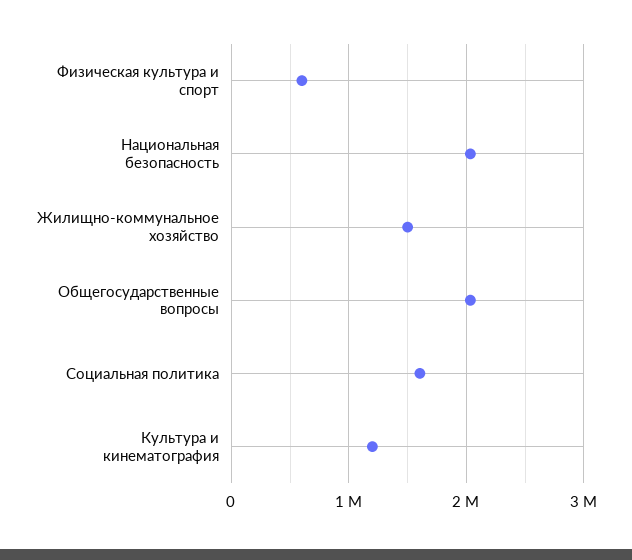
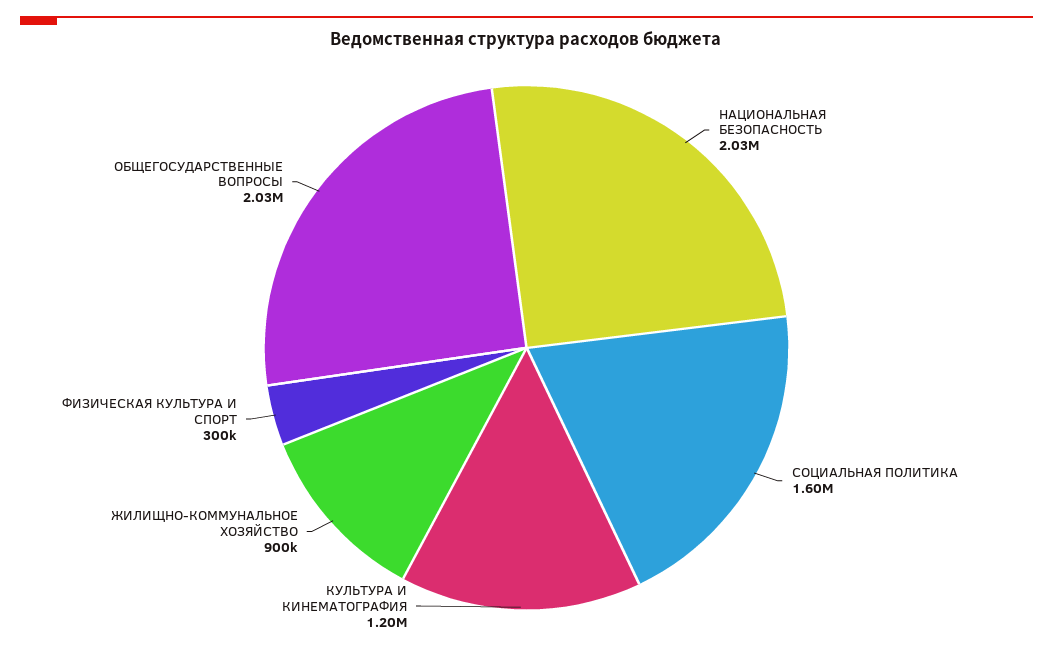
  {
-   "Физическая культура и спорт": 600000,
+   "Физическая культура и спорт": 300000,
    "Национальная безопасность": 2030000,
-   "Жилищно-коммунальное хозяйство": 1500000,
+   "Жилищно-коммунальное хозяйство": 900000,
    "Общегосударственные вопросы": 2030000,
    "Социальная политика": 1600000,
    "Культура и кинематография": 1200000
  }

